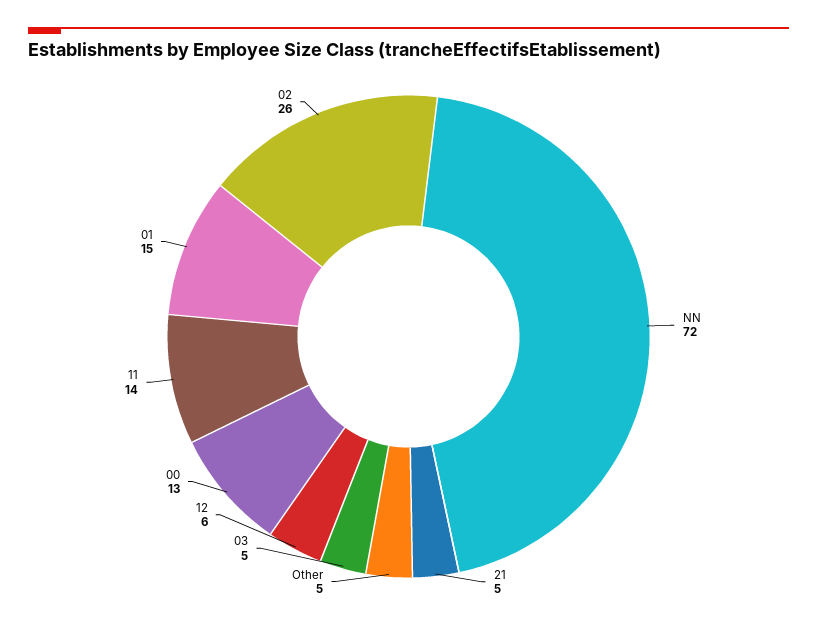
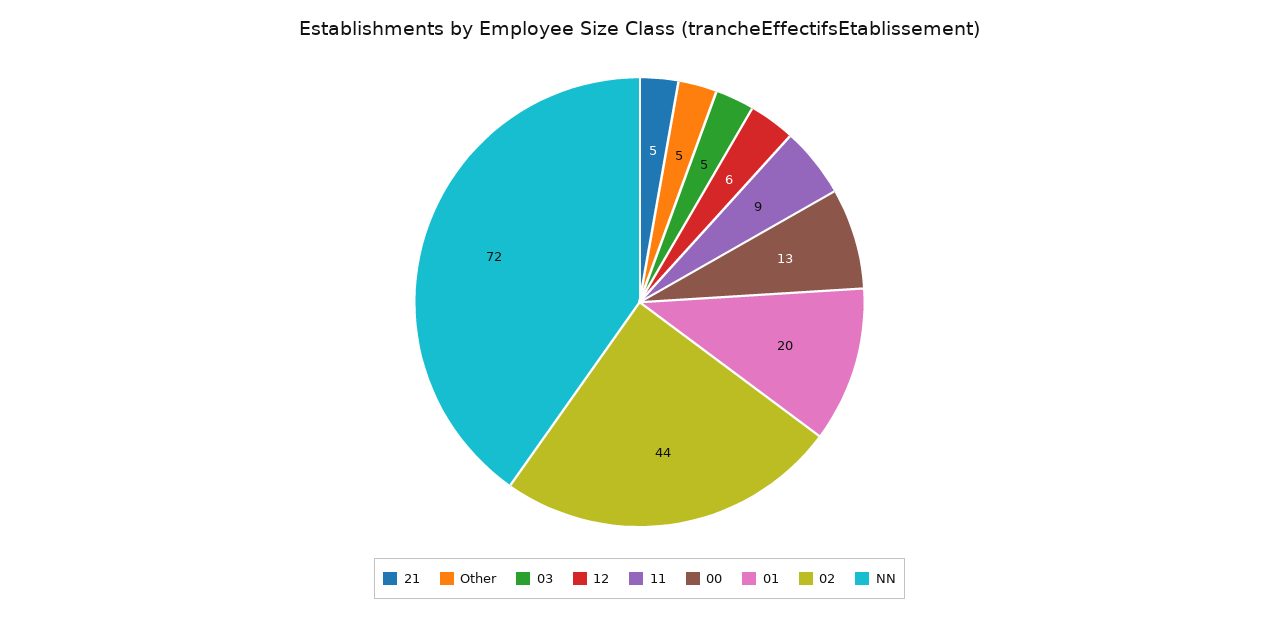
  {
    "NN": 72,
    "21": 5,
    "Other": 5,
    "03": 5,
    "12": 6,
    "00": 13,
-   "11": 14,
+   "11": 9,
-   "01": 15,
+   "01": 20,
-   "02": 26
+   "02": 44
  }

